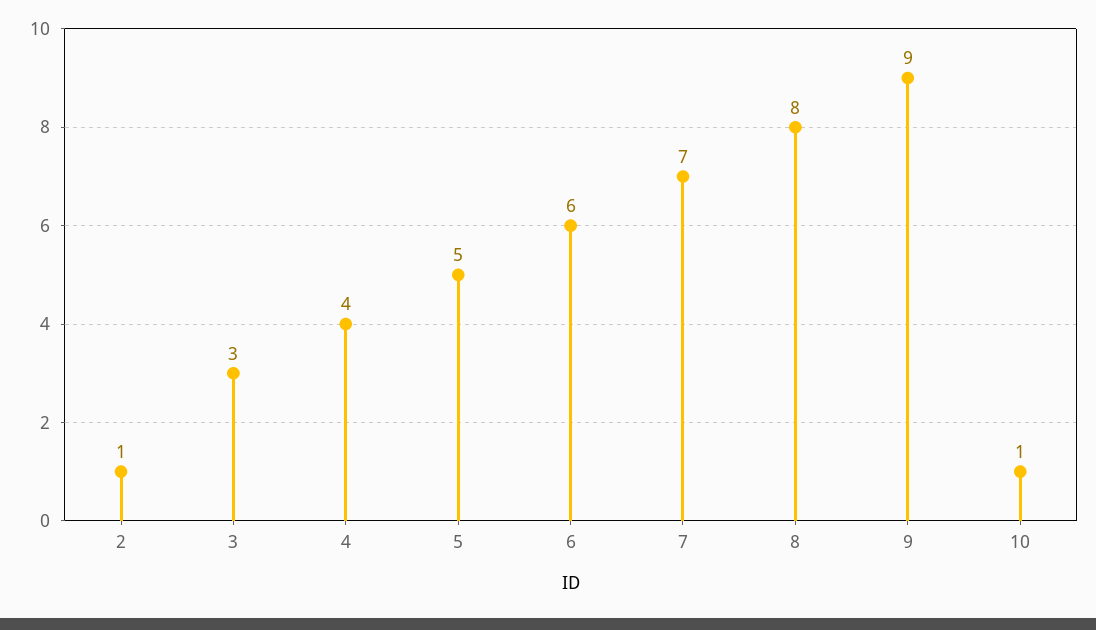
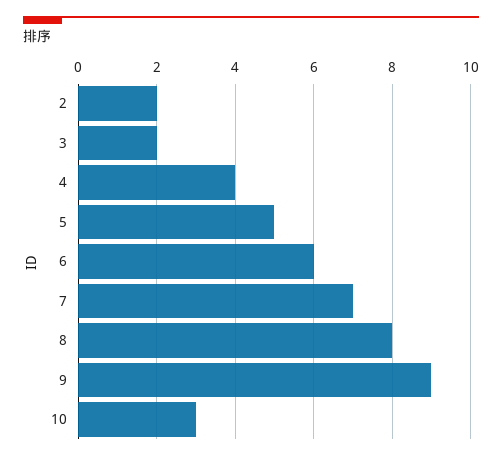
  {
-   "2": 1,
+   "2": 2,
-   "3": 3,
+   "3": 2,
    "4": 4,
    "5": 5,
    "6": 6,
    "7": 7,
    "8": 8,
    "9": 9,
-   "10": 1
+   "10": 3
  }

